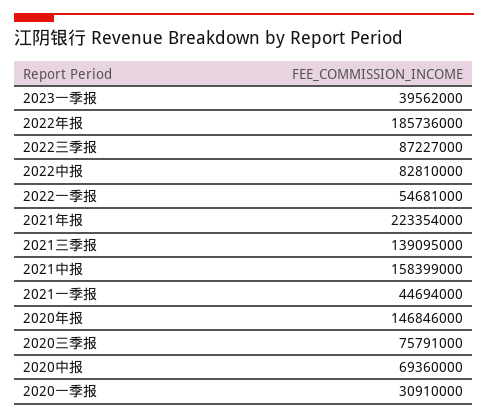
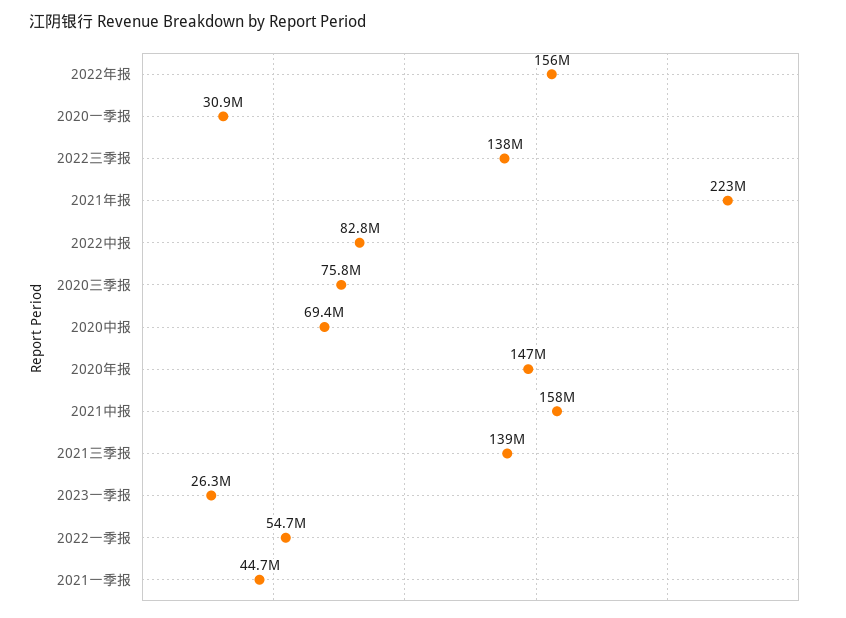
  {
-   "2023一季报": 39562000,
+   "2023一季报": 26300000,
-   "2022年报": 185736000,
+   "2022年报": 156000000,
-   "2022三季报": 87227000,
+   "2022三季报": 138000000,
    "2022中报": 82810000,
    "2022一季报": 54681000,
    "2021年报": 223354000,
    "2021三季报": 139095000,
    "2021中报": 158399000,
    "2021一季报": 44694000,
    "2020年报": 146846000,
    "2020三季报": 75791000,
    "2020中报": 69360000,
    "2020一季报": 30910000
  }

